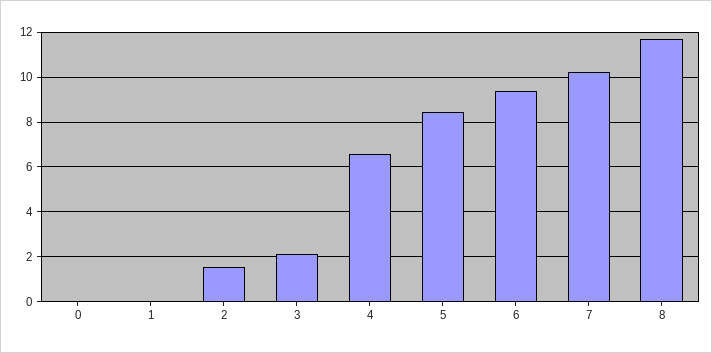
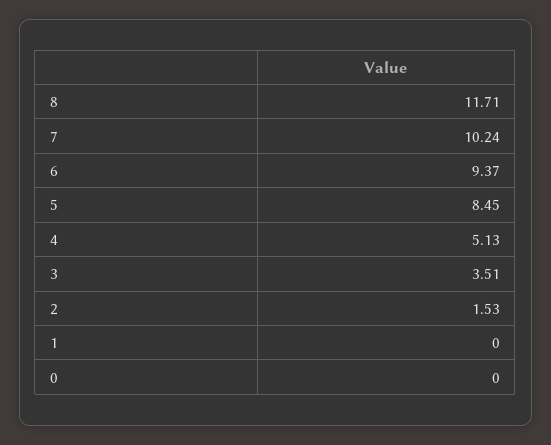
  {
    "0": 0,
    "1": 0,
    "2": 1.53,
-   "3": 2,
+   "3": 3.51,
-   "4": 6.5,
+   "4": 5.13,
    "5": 8.45,
    "6": 9.37,
    "7": 10.24,
    "8": 11.71
  }

